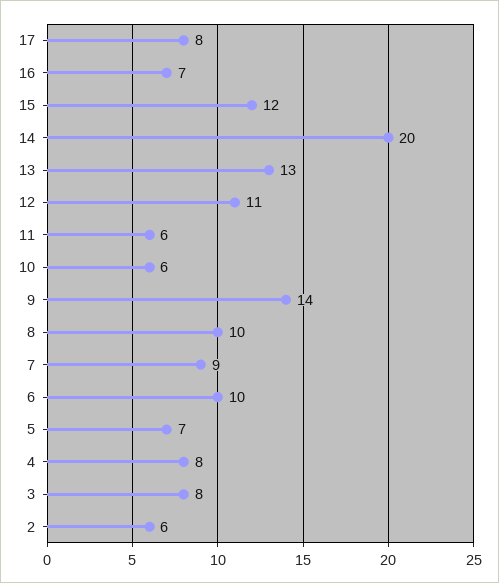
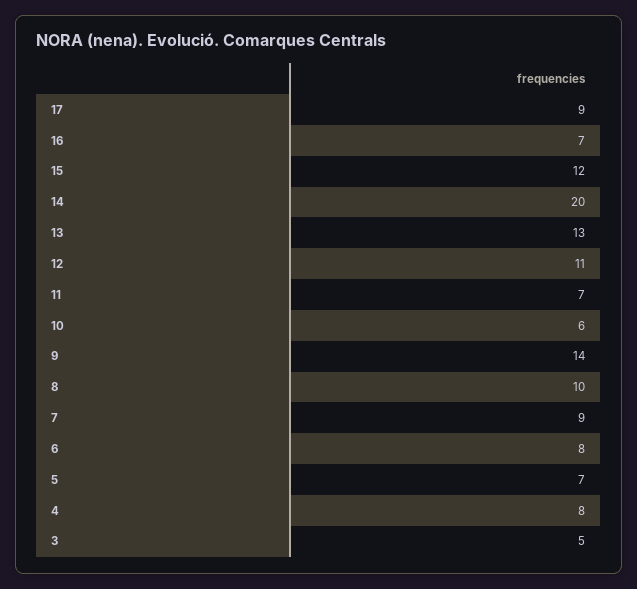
  {
-   "17": 8,
+   "17": 9,
    "16": 7,
    "15": 12,
    "14": 20,
    "13": 13,
    "12": 11,
-   "11": 6,
+   "11": 7,
    "10": 6,
    "9": 14,
    "8": 10,
    "7": 9,
-   "6": 10,
+   "6": 8,
    "5": 7,
    "4": 8,
-   "3": 8,
+   "3": 5
-   "2": 6
  }

